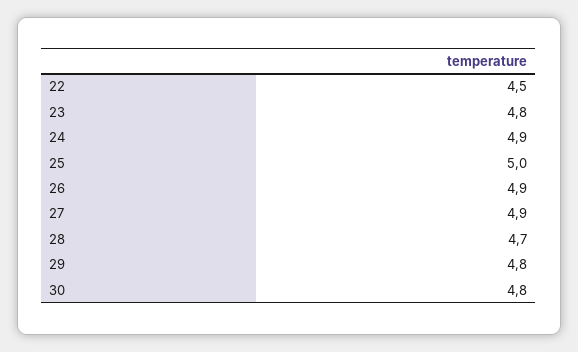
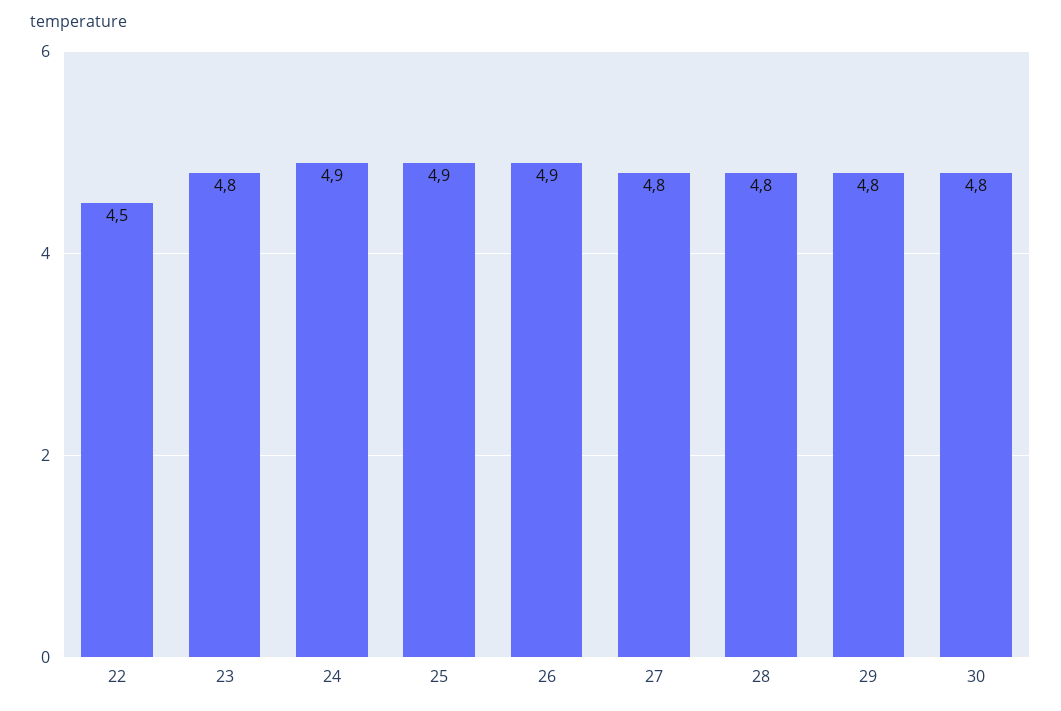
  {
    "22": 4.5,
    "23": 4.8,
    "24": 4.9,
-   "25": 5,
+   "25": 4.9,
    "26": 4.9,
-   "27": 4.9,
+   "27": 4.8,
-   "28": 4.7,
+   "28": 4.8,
    "29": 4.8,
    "30": 4.8
  }

